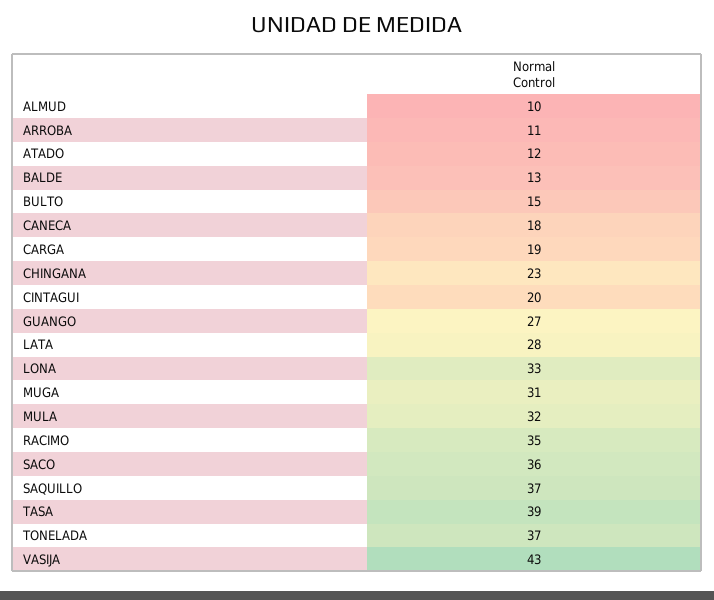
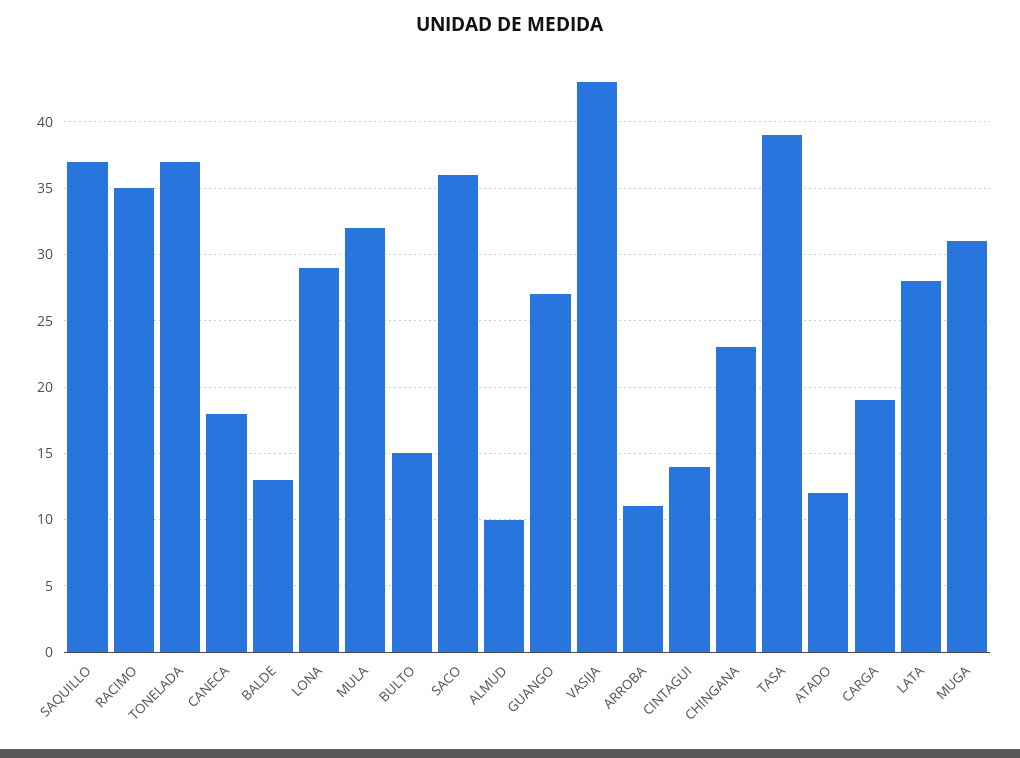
  {
    "ALMUD": 10,
    "ARROBA": 11,
    "ATADO": 12,
    "BALDE": 13,
    "BULTO": 15,
    "CANECA": 18,
    "CARGA": 19,
    "CHINGANA": 23,
-   "CINTAGUI": 20,
+   "CINTAGUI": 14,
    "GUANGO": 27,
    "LATA": 28,
-   "LONA": 33,
+   "LONA": 29,
    "MUGA": 31,
    "MULA": 32,
    "RACIMO": 35,
    "SACO": 36,
    "SAQUILLO": 37,
    "TASA": 39,
    "TONELADA": 37,
    "VASIJA": 43
  }

